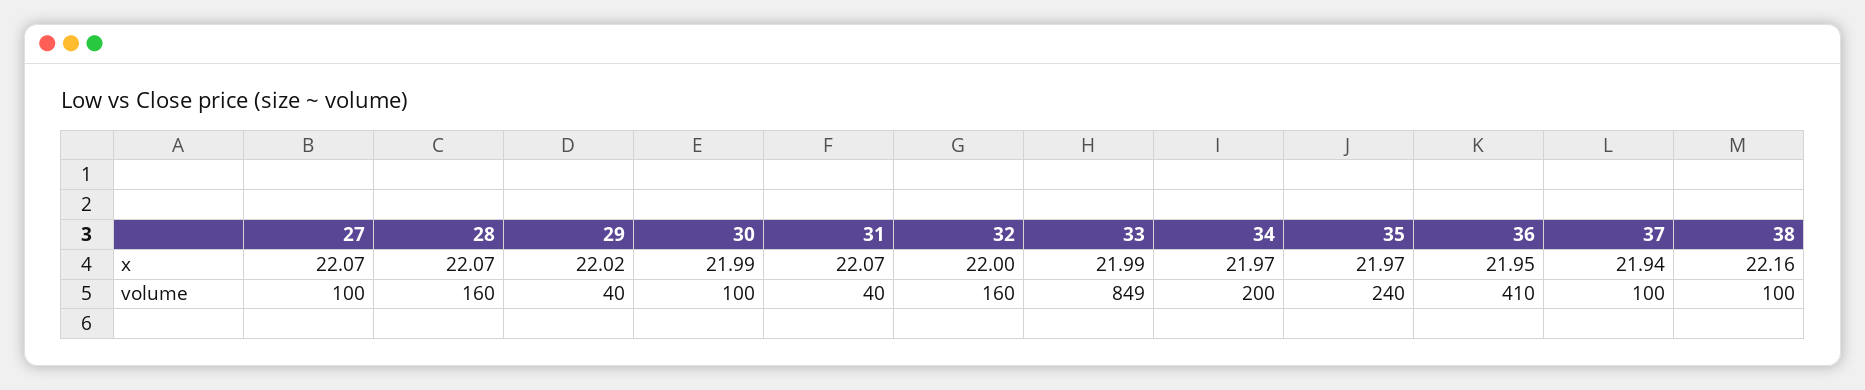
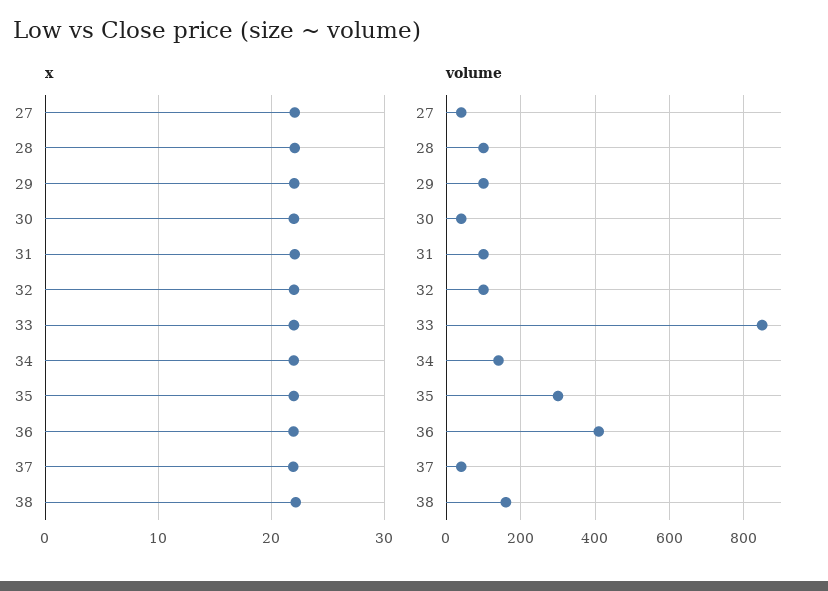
  {
    "x": {
      "27": 22.07,
      "28": 22.07,
      "29": 22.02,
      "30": 21.99,
      "31": 22.07,
      "32": 22,
      "33": 21.99,
      "34": 21.97,
      "35": 21.97,
      "36": 21.95,
      "37": 21.94,
      "38": 22.16
    },
    "volume": {
-     "27": 100,
+     "27": 40,
-     "28": 160,
+     "28": 100,
-     "29": 40,
+     "29": 100,
-     "30": 100,
+     "30": 40,
-     "31": 40,
+     "31": 100,
-     "32": 160,
+     "32": 100,
      "33": 849,
-     "34": 200,
+     "34": 140,
-     "35": 240,
+     "35": 300,
      "36": 410,
-     "37": 100,
+     "37": 40,
-     "38": 100
+     "38": 160
    }
  }

